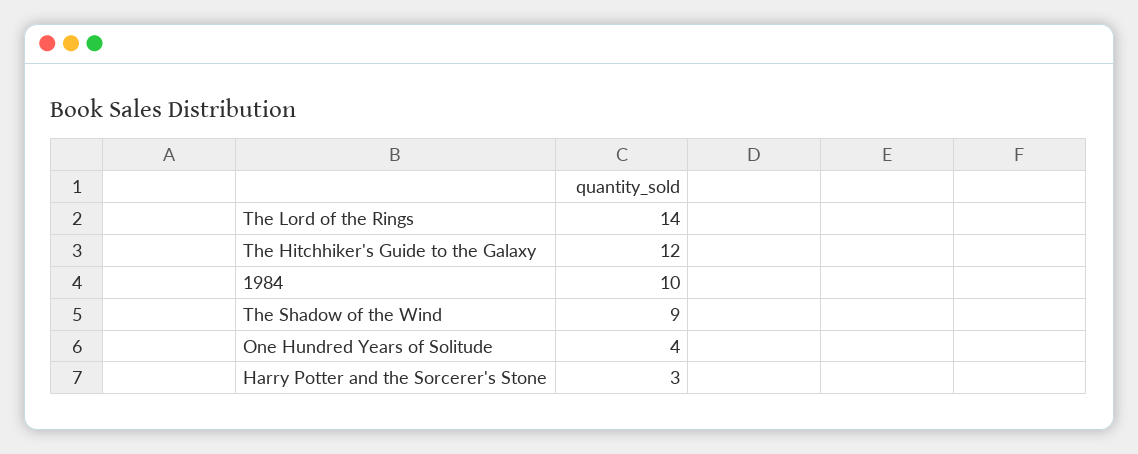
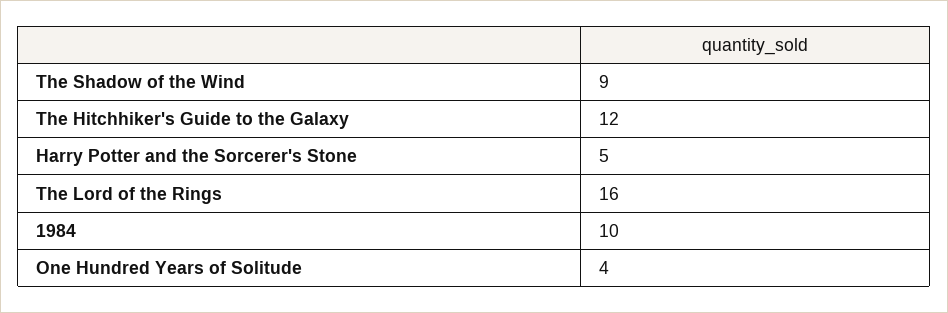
  {
-   "The Lord of the Rings": 14,
+   "The Lord of the Rings": 16,
    "The Hitchhiker's Guide to the Galaxy": 12,
    "1984": 10,
    "The Shadow of the Wind": 9,
    "One Hundred Years of Solitude": 4,
-   "Harry Potter and the Sorcerer's Stone": 3
+   "Harry Potter and the Sorcerer's Stone": 5
  }

